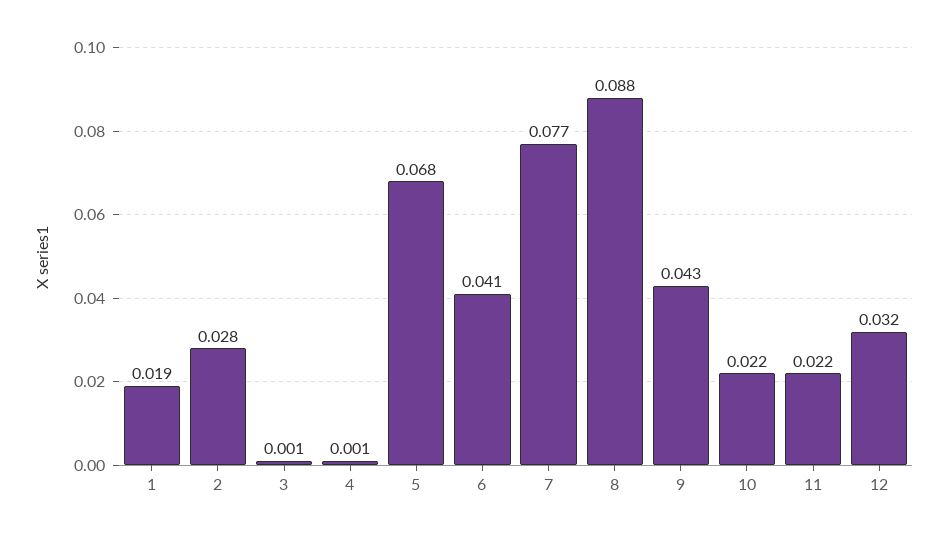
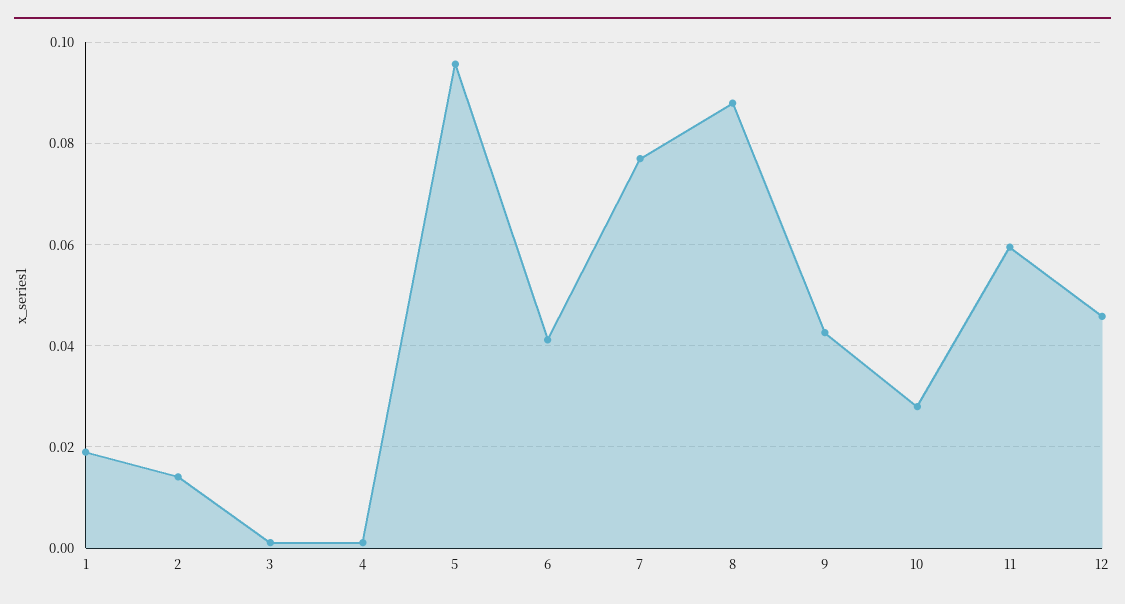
  {
    "1": 0.019,
-   "2": 0.028,
+   "2": 0.014,
    "3": 0.001,
    "4": 0.001,
-   "5": 0.068,
+   "5": 0.096,
    "6": 0.041,
    "7": 0.077,
    "8": 0.088,
    "9": 0.043,
-   "10": 0.022,
+   "10": 0.028,
-   "11": 0.022,
+   "11": 0.06,
-   "12": 0.032
+   "12": 0.046
  }

